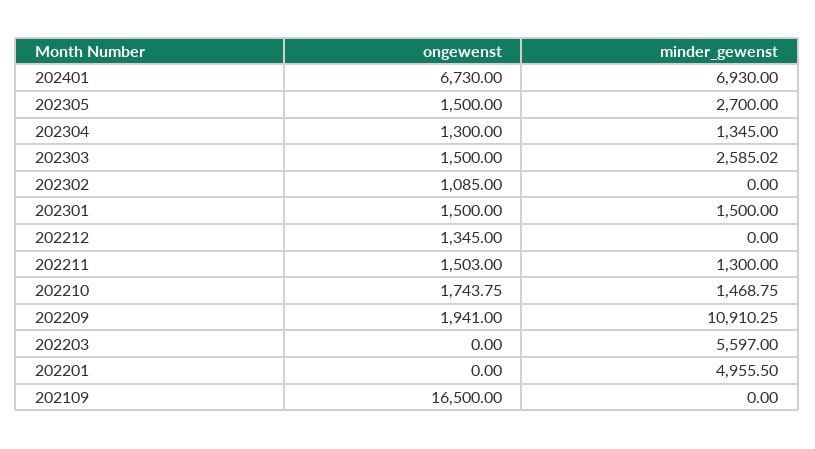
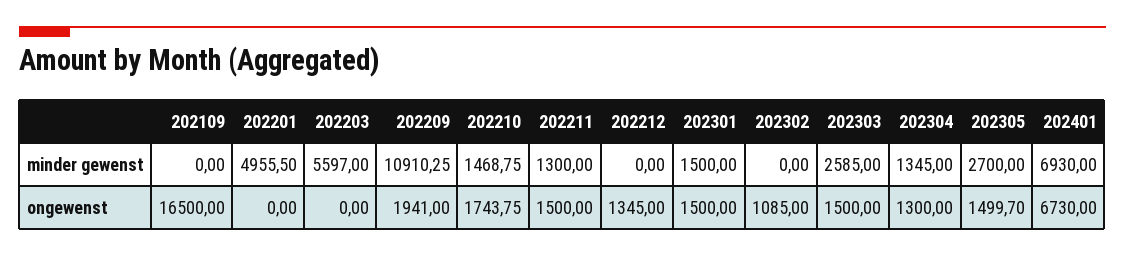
  {
    "ongewenst": {
      "202401": 6730,
-     "202305": 1500,
+     "202305": 1499.7,
      "202304": 1300,
      "202303": 1500,
      "202302": 1085,
      "202301": 1500,
      "202212": 1345,
-     "202211": 1503,
+     "202211": 1500,
      "202210": 1743.75,
      "202209": 1941,
      "202203": 0,
      "202201": 0,
      "202109": 16500
    },
    "minder_gewenst": {
      "202401": 6930,
      "202305": 2700,
      "202304": 1345,
-     "202303": 2585.02,
+     "202303": 2585,
      "202302": 0,
      "202301": 1500,
      "202212": 0,
      "202211": 1300,
      "202210": 1468.75,
      "202209": 10910.25,
      "202203": 5597,
      "202201": 4955.5,
      "202109": 0
    }
  }

